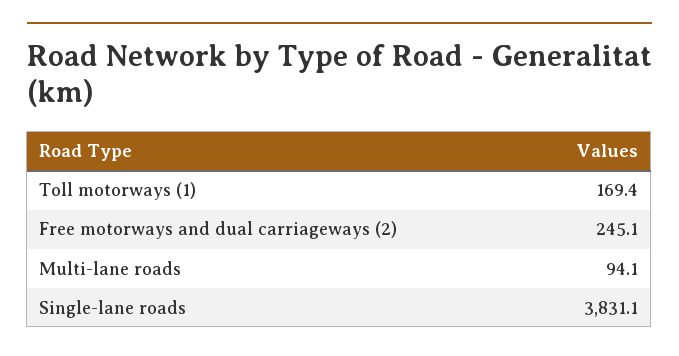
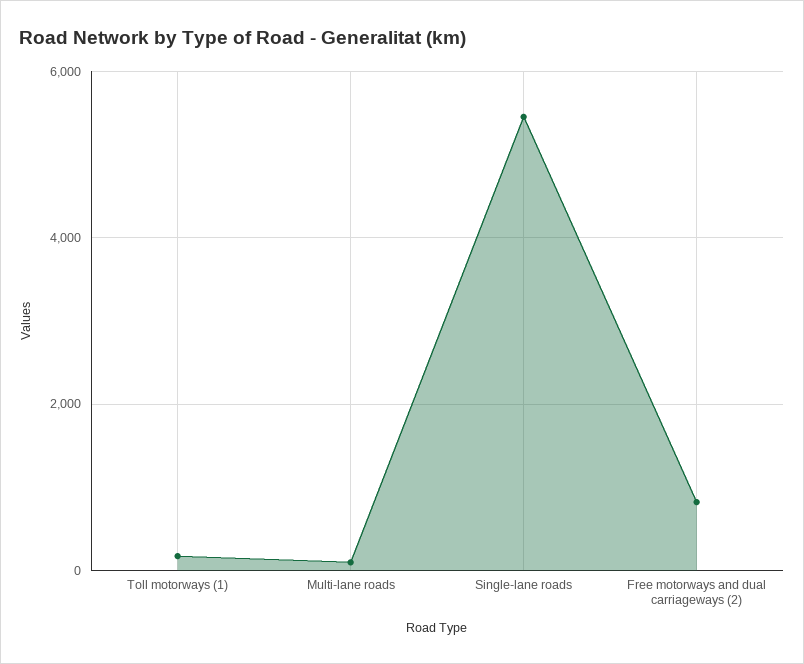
  {
    "Toll motorways (1)": 169.4,
-   "Free motorways and dual carriageways (2)": 245.1,
+   "Free motorways and dual carriageways (2)": 800,
    "Multi-lane roads": 94.1,
-   "Single-lane roads": 3831.1
+   "Single-lane roads": 5400
  }

